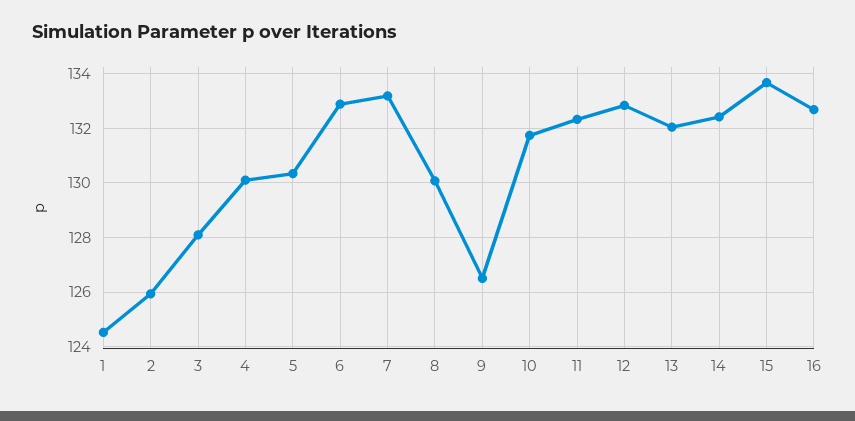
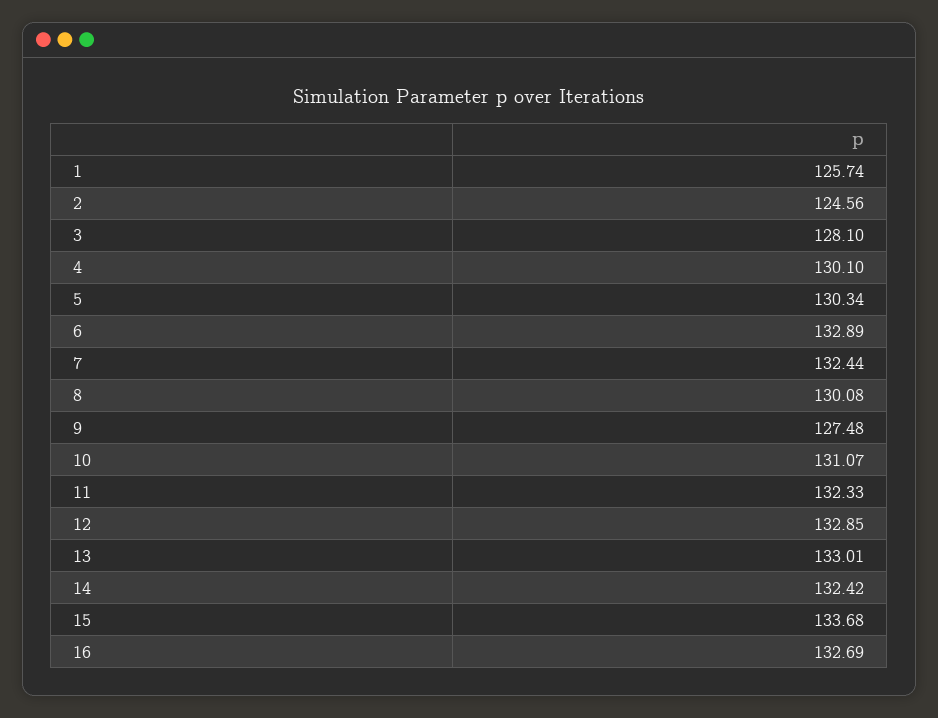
  {
-   "1": 124.5,
+   "1": 125.74,
-   "2": 126,
+   "2": 124.56,
    "3": 128.1,
    "4": 130.1,
    "5": 130.34,
    "6": 132.89,
-   "7": 133.25,
+   "7": 132.44,
    "8": 130.08,
-   "9": 126.5,
+   "9": 127.48,
-   "10": 131.75,
+   "10": 131.07,
    "11": 132.33,
    "12": 132.85,
-   "13": 132,
+   "13": 133.01,
    "14": 132.42,
    "15": 133.68,
    "16": 132.69
  }

